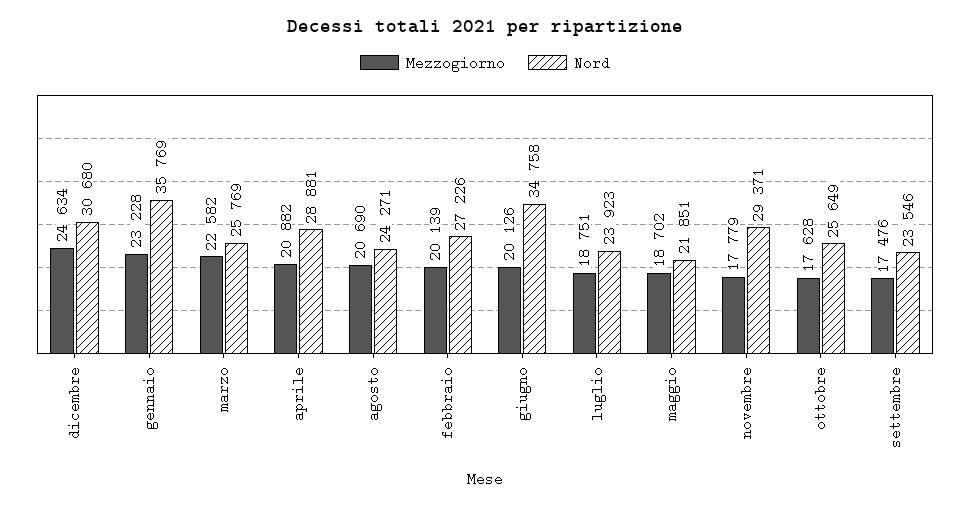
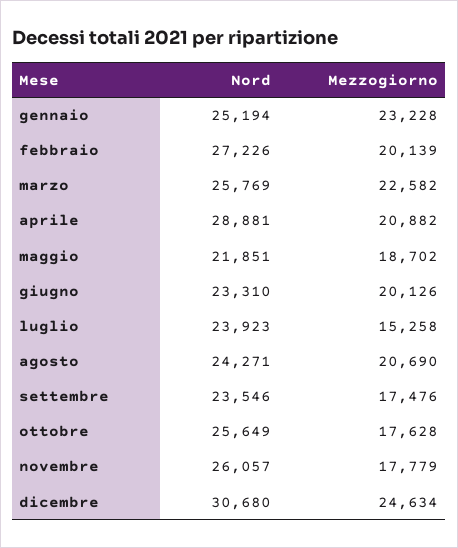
  {
    "Mezzogiorno": {
      "dicembre": 24634,
      "gennaio": 23228,
      "marzo": 22582,
      "aprile": 20882,
      "agosto": 20690,
      "febbraio": 20139,
      "giugno": 20126,
-     "luglio": 18751,
+     "luglio": 15258,
      "maggio": 18702,
      "novembre": 17779,
      "ottobre": 17628,
      "settembre": 17476
    },
    "Nord": {
      "dicembre": 30680,
-     "gennaio": 35769,
+     "gennaio": 25194,
      "marzo": 25769,
      "aprile": 28881,
      "agosto": 24271,
      "febbraio": 27226,
-     "giugno": 34758,
+     "giugno": 23310,
      "luglio": 23923,
      "maggio": 21851,
-     "novembre": 29371,
+     "novembre": 26057,
      "ottobre": 25649,
      "settembre": 23546
    }
  }

